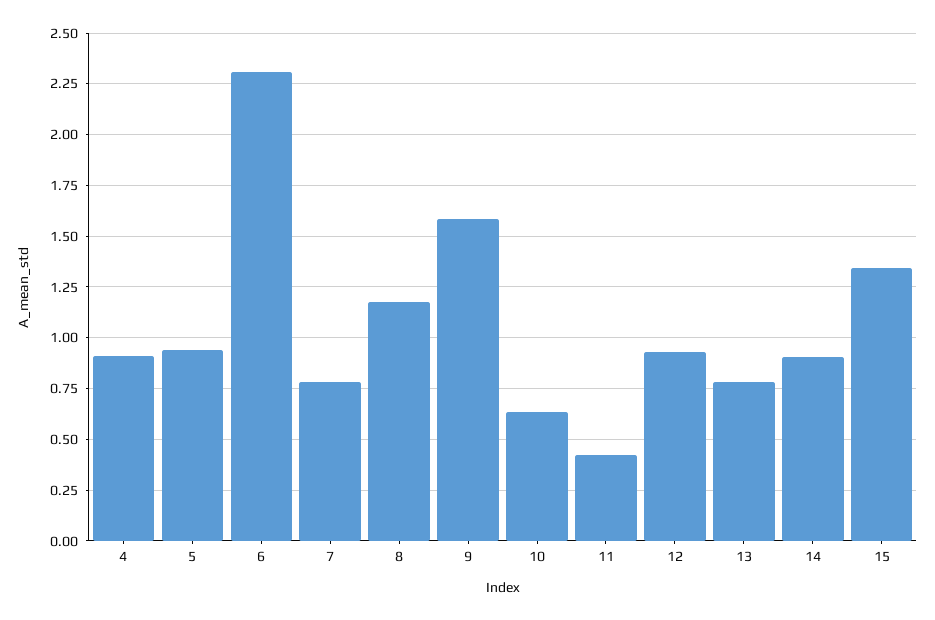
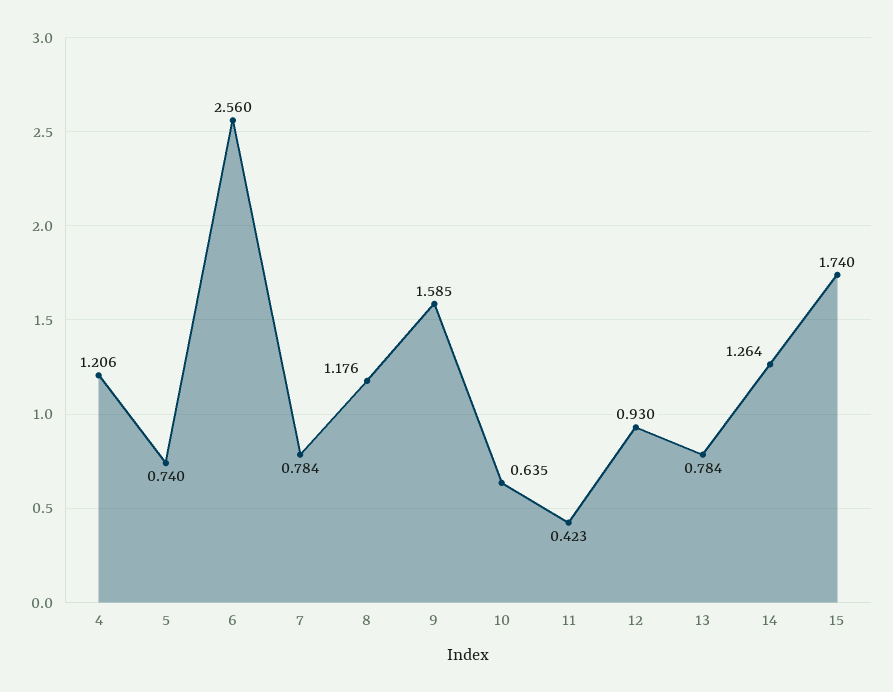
  {
-   "4": 0.9,
+   "4": 1.206,
-   "5": 0.95,
+   "5": 0.74,
-   "6": 2.3,
+   "6": 2.56,
    "7": 0.784,
    "8": 1.176,
    "9": 1.585,
    "10": 0.635,
    "11": 0.423,
    "12": 0.93,
    "13": 0.784,
-   "14": 0.9,
+   "14": 1.264,
-   "15": 1.35
+   "15": 1.74
  }

